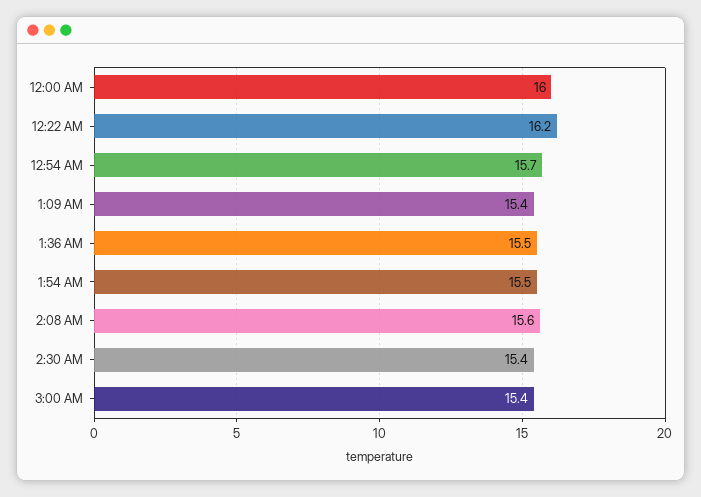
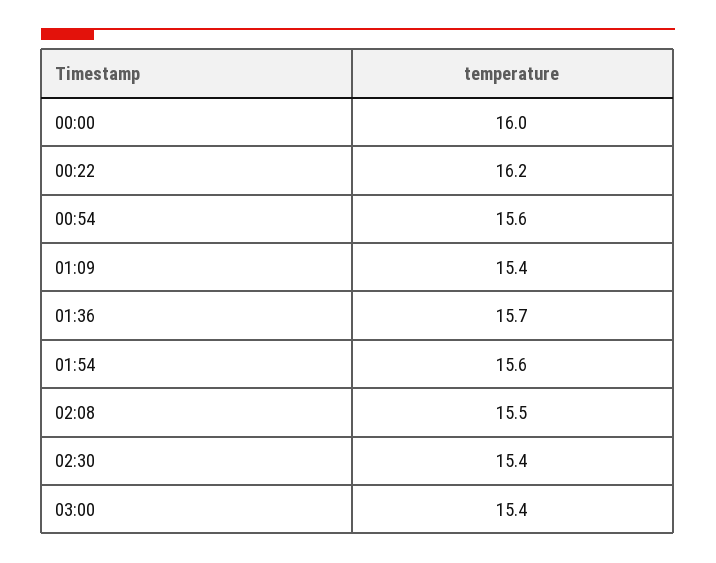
  {
    "12:00 AM": 16,
    "12:22 AM": 16.2,
-   "12:54 AM": 15.7,
+   "12:54 AM": 15.6,
    "1:09 AM": 15.4,
-   "1:36 AM": 15.5,
+   "1:36 AM": 15.7,
-   "1:54 AM": 15.5,
+   "1:54 AM": 15.6,
-   "2:08 AM": 15.6,
+   "2:08 AM": 15.5,
    "2:30 AM": 15.4,
    "3:00 AM": 15.4
  }

